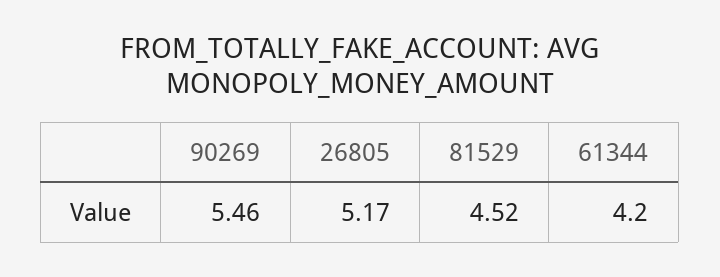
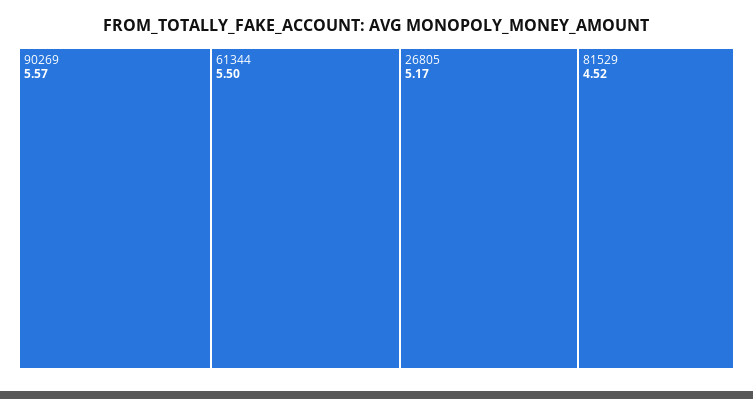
  {
-   "90269": 5.46,
+   "90269": 5.57,
    "26805": 5.17,
    "81529": 4.52,
-   "61344": 4.2
+   "61344": 5.5
  }

